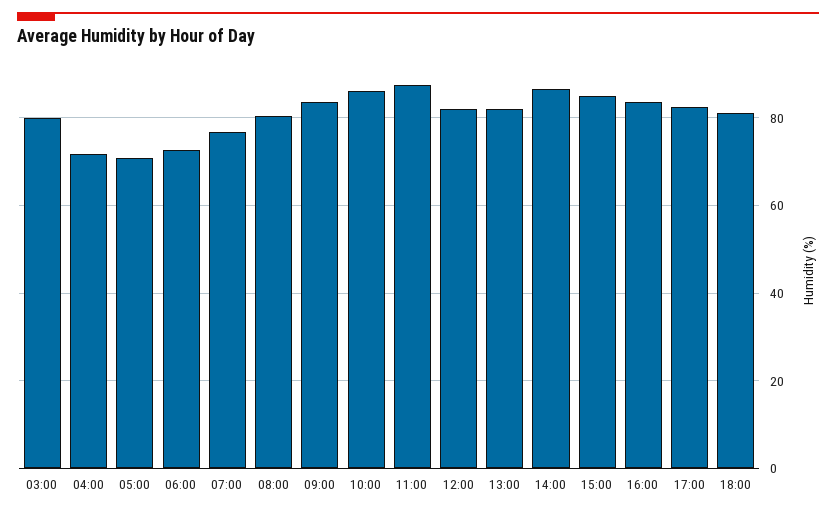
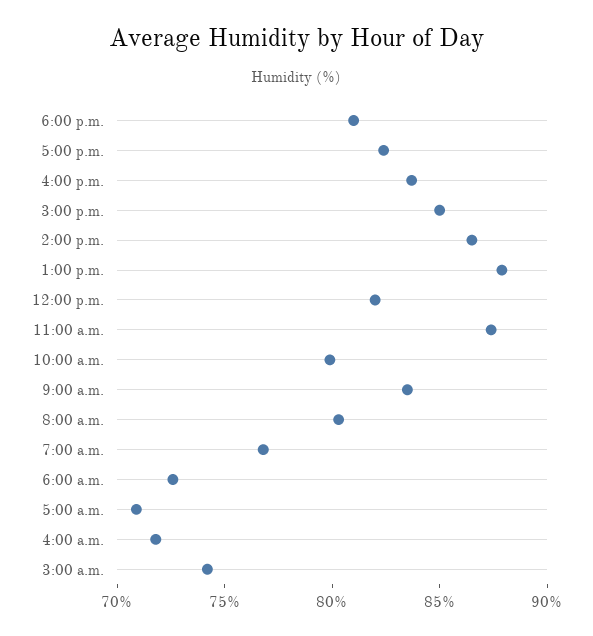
  {
-   "03:00": 80,
+   "03:00": 74,
    "04:00": 72,
    "05:00": 71,
    "06:00": 73,
    "07:00": 77,
    "08:00": 80,
    "09:00": 84,
-   "10:00": 86,
+   "10:00": 80,
    "11:00": 87,
    "12:00": 82,
-   "13:00": 82,
+   "13:00": 88,
    "14:00": 87,
    "15:00": 85,
    "16:00": 84,
    "17:00": 82,
    "18:00": 81
  }

